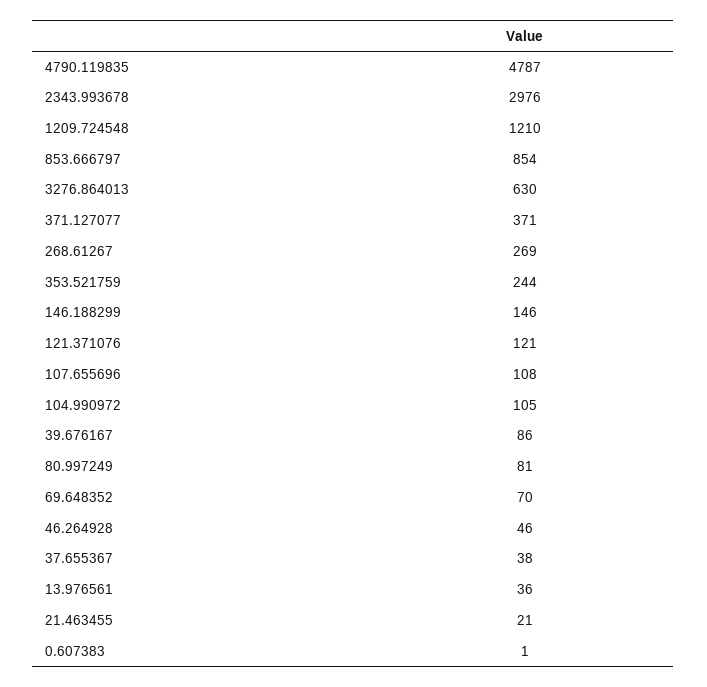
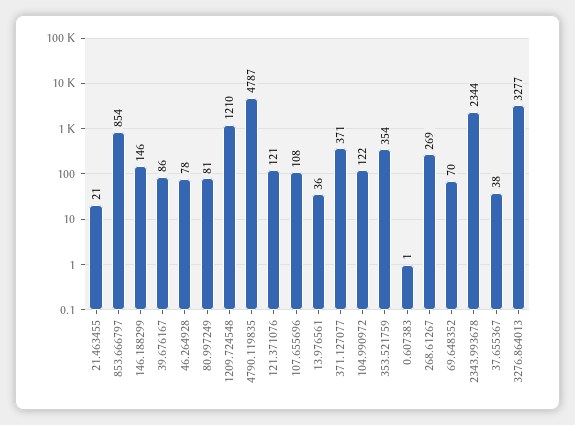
  {
    "4790.119835": 4787,
-   "2343.993678": 2976,
+   "2343.993678": 2344,
    "1209.724548": 1210,
    "853.666797": 854,
-   "3276.864013": 630,
+   "3276.864013": 3277,
    "371.127077": 371,
    "268.61267": 269,
-   "353.521759": 244,
+   "353.521759": 354,
    "146.188299": 146,
    "121.371076": 121,
    "107.655696": 108,
-   "104.990972": 105,
+   "104.990972": 122,
    "39.676167": 86,
    "80.997249": 81,
    "69.648352": 70,
-   "46.264928": 46,
+   "46.264928": 78,
    "37.655367": 38,
    "13.976561": 36,
    "21.463455": 21,
    "0.607383": 1
  }

